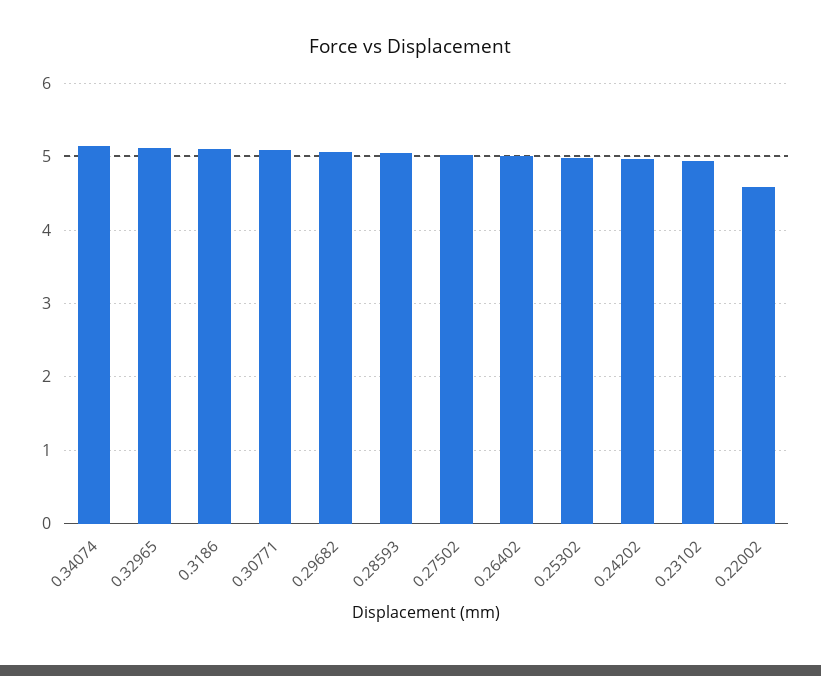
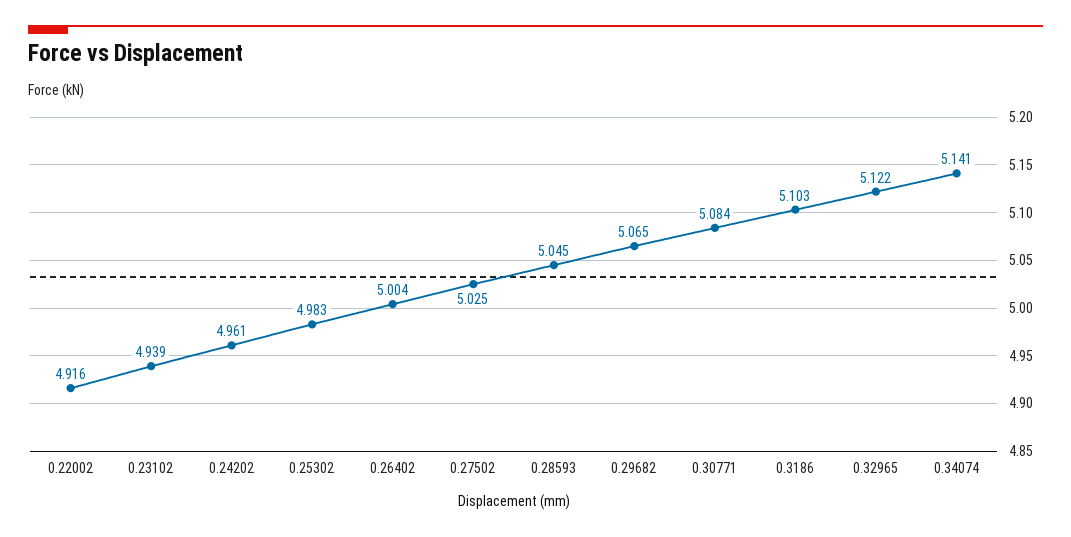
  {
    "0.34074": 5.141,
    "0.32965": 5.122,
    "0.3186": 5.103,
    "0.30771": 5.084,
    "0.29682": 5.065,
    "0.28593": 5.045,
    "0.27502": 5.025,
    "0.26402": 5.004,
    "0.25302": 4.983,
    "0.24202": 4.961,
    "0.23102": 4.939,
-   "0.22002": 4.6
+   "0.22002": 4.916
  }

